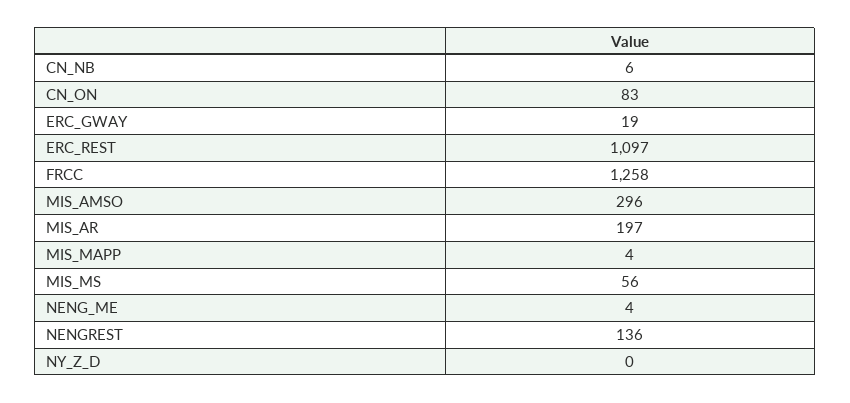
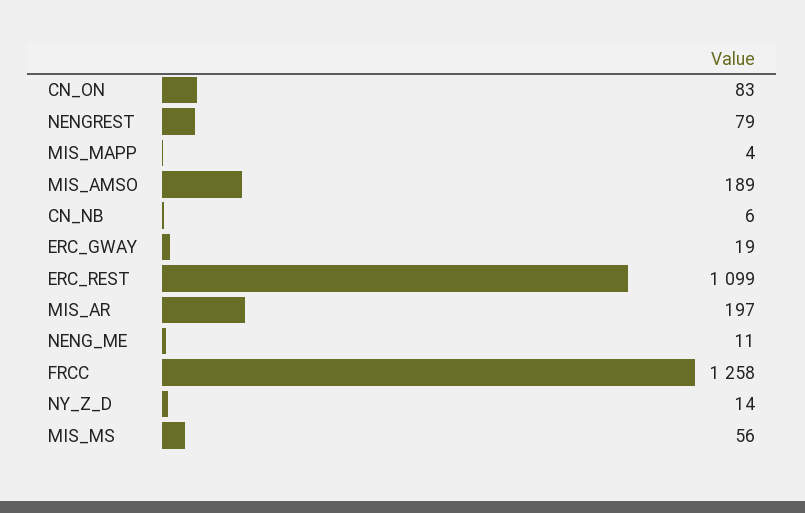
  {
    "CN_NB": 6,
    "CN_ON": 83,
    "ERC_GWAY": 19,
-   "ERC_REST": 1097,
+   "ERC_REST": 1099,
    "FRCC": 1258,
-   "MIS_AMSO": 296,
+   "MIS_AMSO": 189,
    "MIS_AR": 197,
    "MIS_MAPP": 4,
    "MIS_MS": 56,
-   "NENG_ME": 4,
+   "NENG_ME": 11,
-   "NENGREST": 136,
+   "NENGREST": 79,
-   "NY_Z_D": 0
+   "NY_Z_D": 14
  }

